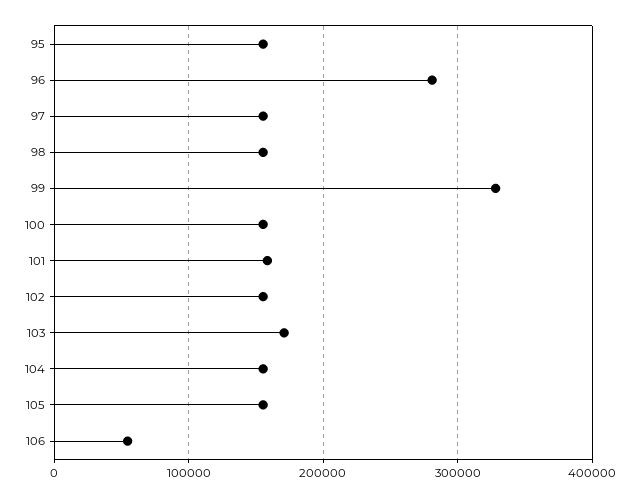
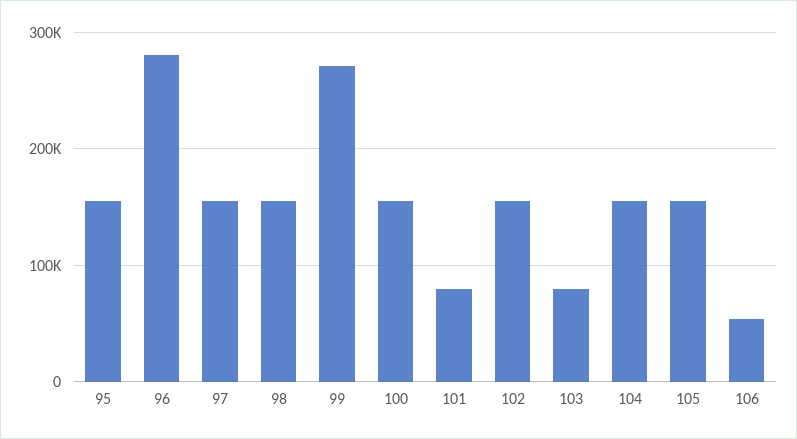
  {
    "95": 160000,
    "96": 280000,
    "97": 160000,
    "98": 160000,
-   "99": 330000,
+   "99": 270000,
    "100": 160000,
-   "101": 160000,
+   "101": 80000,
    "102": 160000,
-   "103": 170000,
+   "103": 80000,
    "104": 160000,
    "105": 160000,
    "106": 50000
  }

